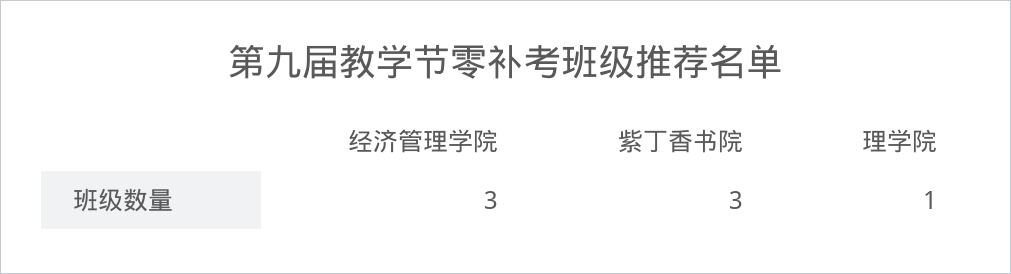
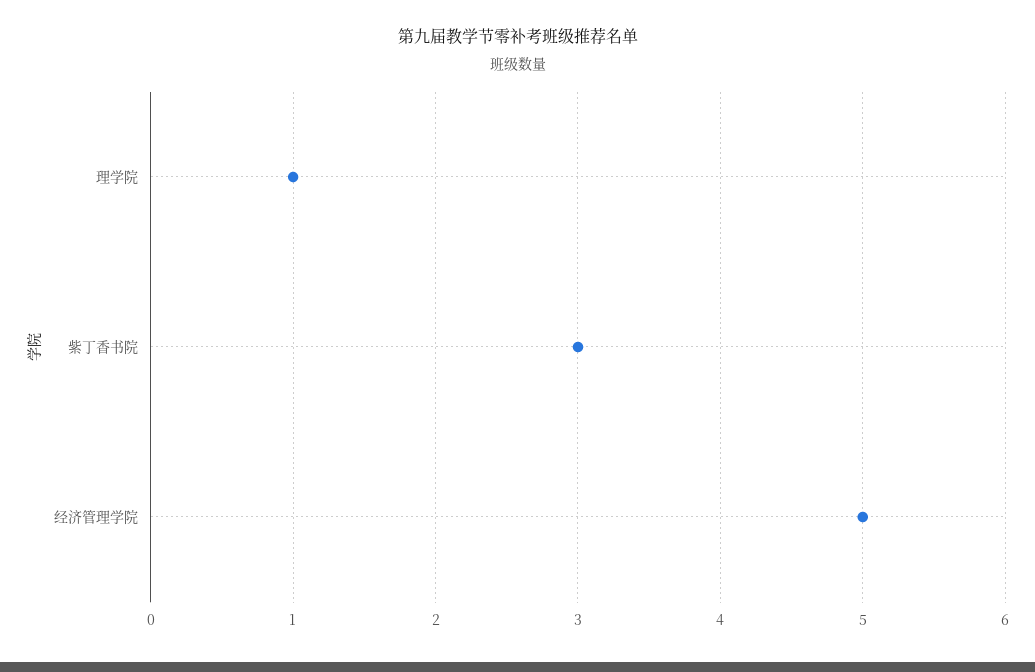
  {
-   "经济管理学院": 3,
+   "经济管理学院": 5,
    "紫丁香书院": 3,
    "理学院": 1
  }

